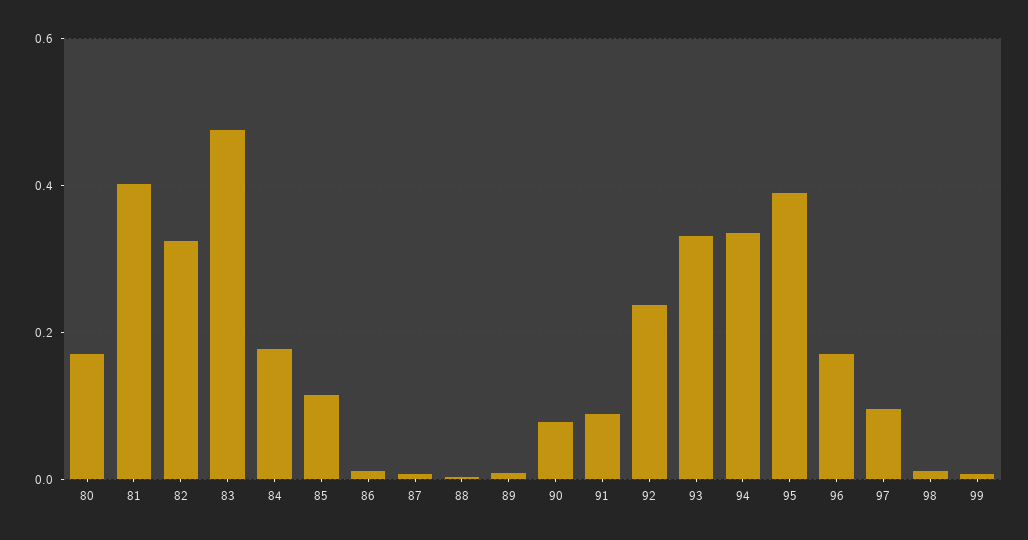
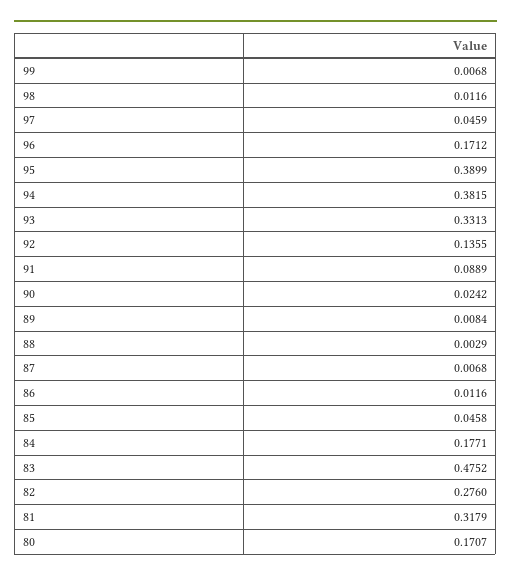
  {
    "80": 0.1707,
-   "81": 0.4,
+   "81": 0.3179,
-   "82": 0.32,
+   "82": 0.276,
    "83": 0.4752,
    "84": 0.1771,
-   "85": 0.12,
+   "85": 0.0458,
    "86": 0.0116,
    "87": 0.0068,
    "88": 0.0029,
    "89": 0.0084,
-   "90": 0.08,
+   "90": 0.0242,
    "91": 0.0889,
-   "92": 0.24,
+   "92": 0.1355,
    "93": 0.3313,
-   "94": 0.34,
+   "94": 0.3815,
    "95": 0.3899,
    "96": 0.1712,
-   "97": 0.1,
+   "97": 0.0459,
    "98": 0.0116,
    "99": 0.0068
  }

